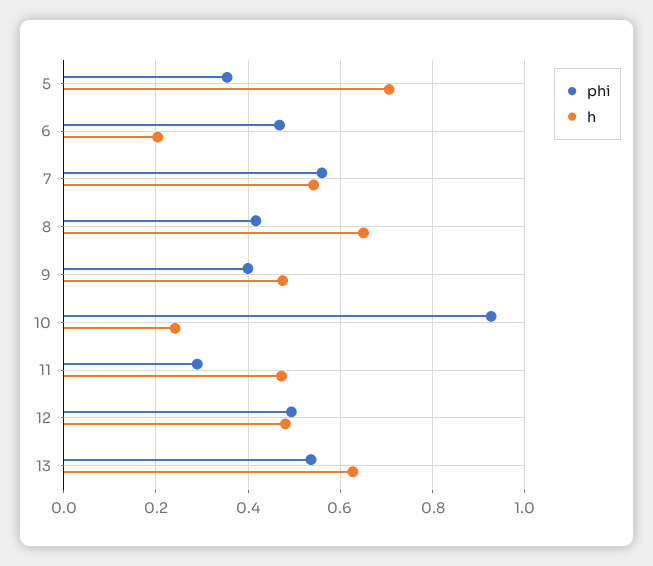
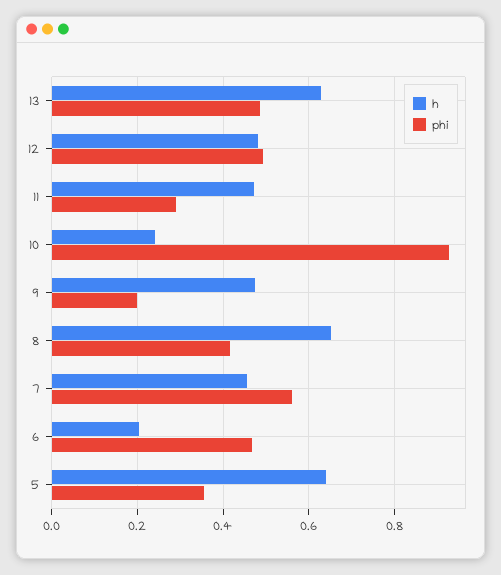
  {
    "phi": {
      "5": 0.36,
      "6": 0.46,
      "7": 0.56,
      "8": 0.42,
-     "9": 0.4,
+     "9": 0.2,
      "10": 0.92,
      "11": 0.28,
      "12": 0.5,
-     "13": 0.54
+     "13": 0.48
    },
    "h": {
-     "5": 0.7,
+     "5": 0.64,
      "6": 0.2,
-     "7": 0.54,
+     "7": 0.46,
      "8": 0.66,
      "9": 0.48,
      "10": 0.24,
      "11": 0.48,
      "12": 0.48,
      "13": 0.62
    }
  }

